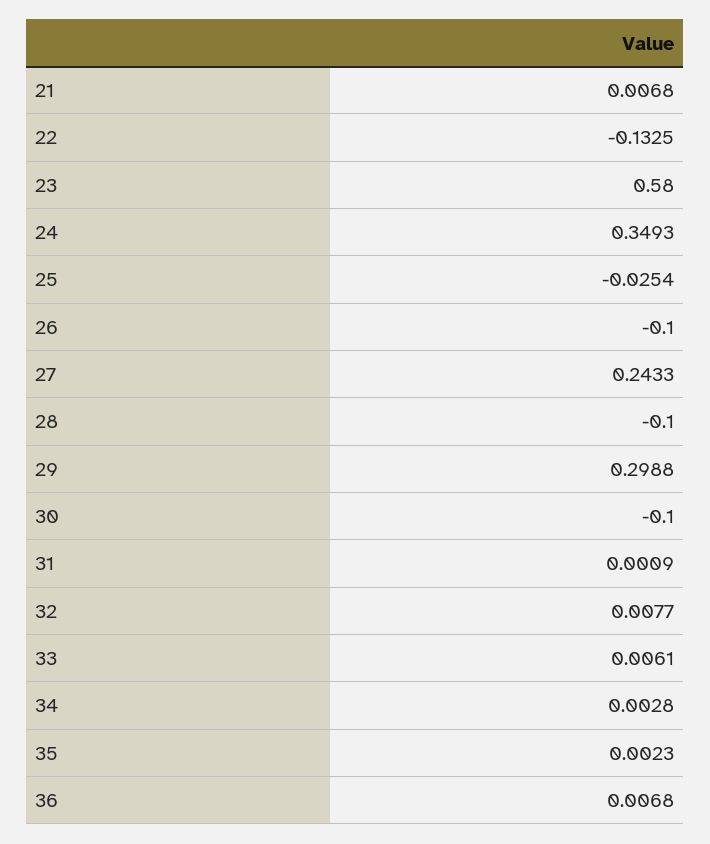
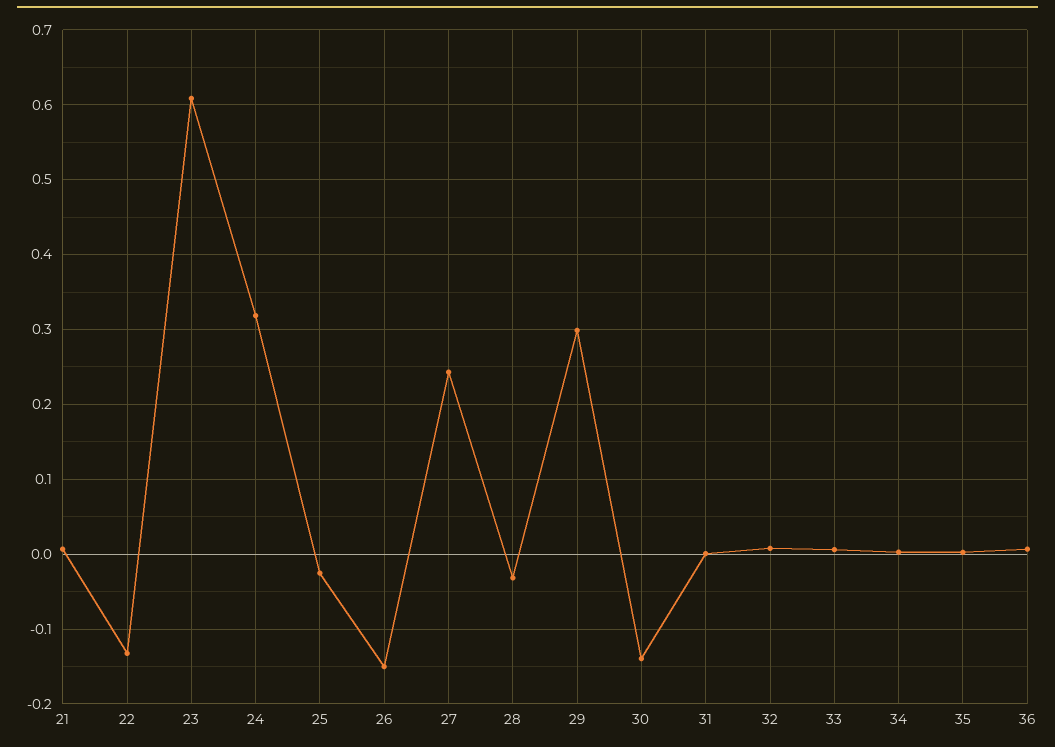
  {
    "21": 0.0068,
    "22": -0.1325,
-   "23": 0.58,
+   "23": 0.61,
-   "24": 0.3493,
+   "24": 0.32,
    "25": -0.0254,
-   "26": -0.1,
+   "26": -0.15,
    "27": 0.2433,
-   "28": -0.1,
+   "28": -0.03,
    "29": 0.2988,
-   "30": -0.1,
+   "30": -0.14,
    "31": 0.0009,
    "32": 0.0077,
    "33": 0.0061,
    "34": 0.0028,
    "35": 0.0023,
    "36": 0.0068
  }

